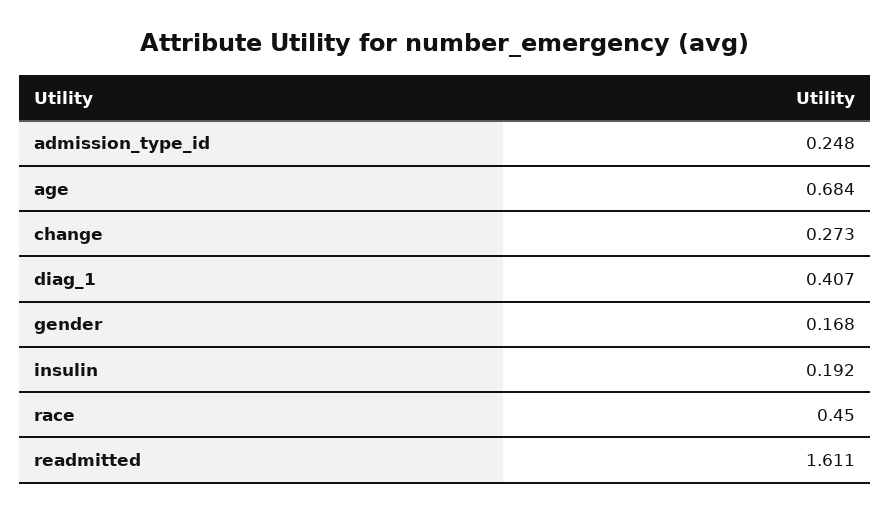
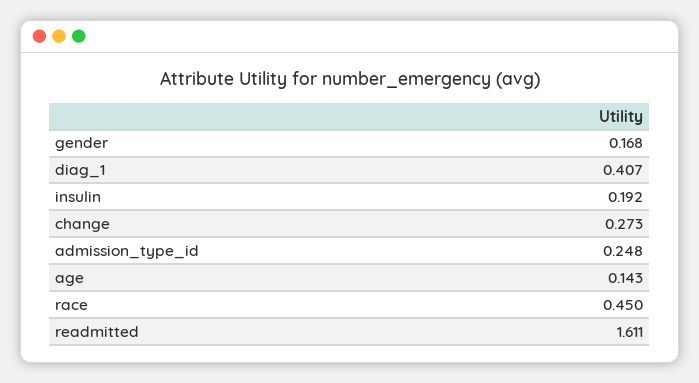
  {
    "admission_type_id": 0.248,
-   "age": 0.684,
+   "age": 0.143,
    "change": 0.273,
    "diag_1": 0.407,
    "gender": 0.168,
    "insulin": 0.192,
    "race": 0.45,
    "readmitted": 1.611
  }

